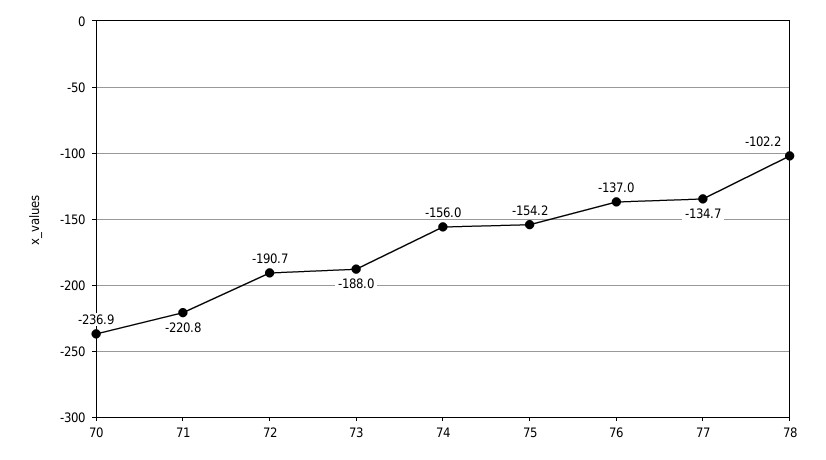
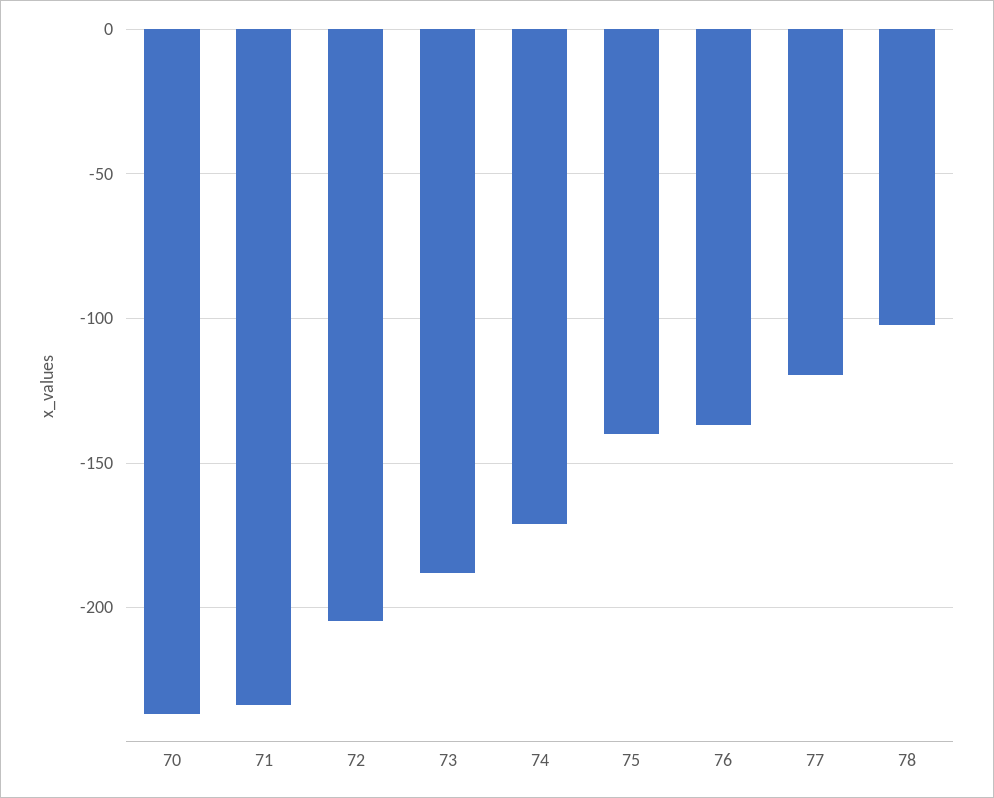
  {
    "70": -236.9,
-   "71": -220.8,
+   "71": -235,
-   "72": -190.7,
+   "72": -205,
    "73": -188,
-   "74": -156,
+   "74": -170,
-   "75": -154.2,
+   "75": -140,
    "76": -137,
-   "77": -134.7,
+   "77": -120,
    "78": -102.2
  }

